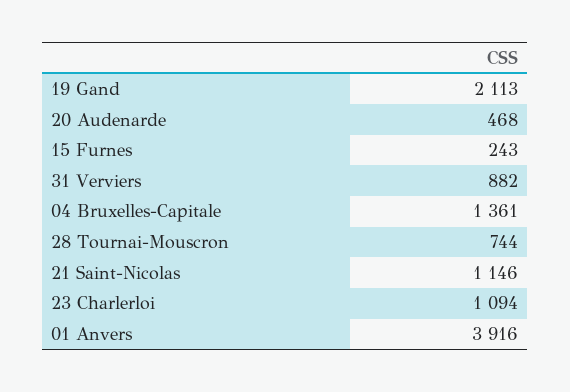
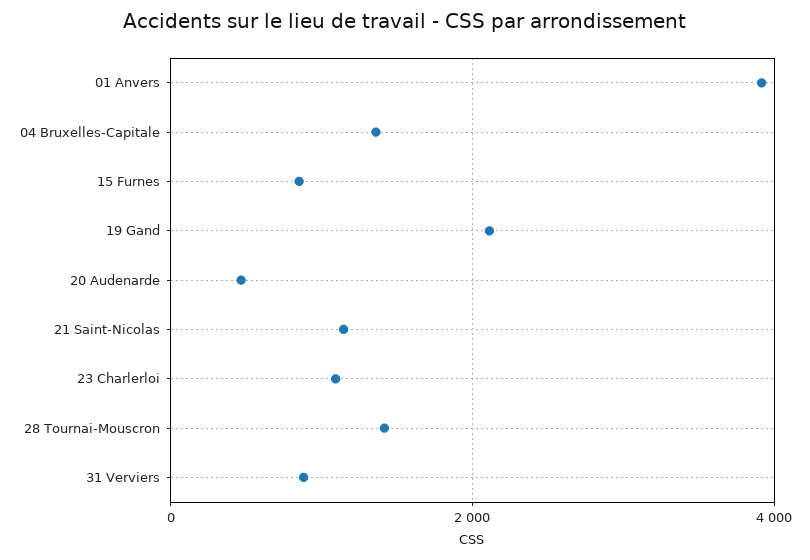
  {
    "19 Gand": 2113,
    "20 Audenarde": 468,
-   "15 Furnes": 243,
+   "15 Furnes": 800,
    "31 Verviers": 882,
    "04 Bruxelles-Capitale": 1361,
-   "28 Tournai-Mouscron": 744,
+   "28 Tournai-Mouscron": 1400,
    "21 Saint-Nicolas": 1146,
    "23 Charlerloi": 1094,
    "01 Anvers": 3916
  }

